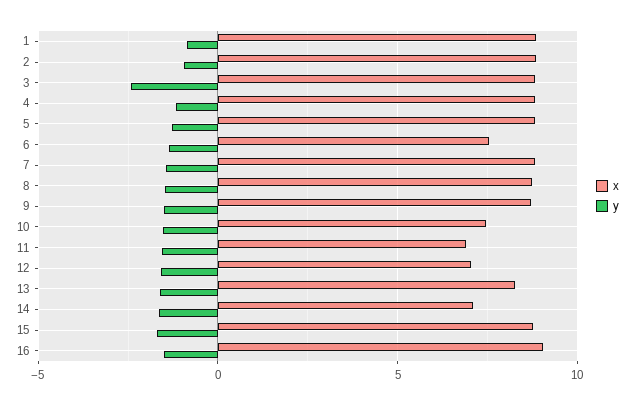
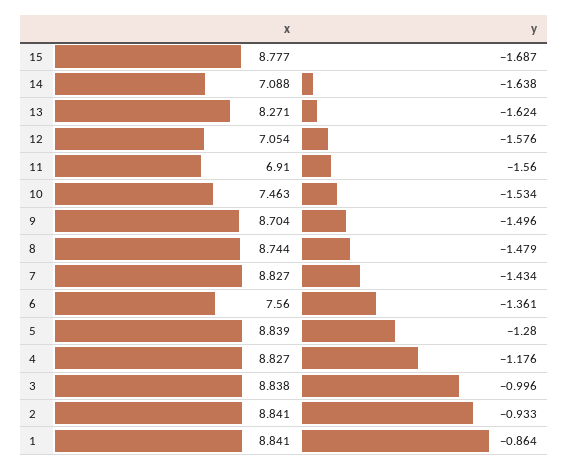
  {
    "x": {
      "1": 8.841,
      "2": 8.841,
      "3": 8.838,
      "4": 8.827,
      "5": 8.839,
      "6": 7.56,
      "7": 8.827,
      "8": 8.744,
      "9": 8.704,
      "10": 7.463,
      "11": 6.91,
      "12": 7.054,
      "13": 8.271,
      "14": 7.088,
-     "15": 8.777,
+     "15": 8.777
-     "16": 9
    },
    "y": {
      "1": -0.864,
      "2": -0.933,
-     "3": -2.5,
+     "3": -0.996,
      "4": -1.176,
      "5": -1.28,
      "6": -1.361,
      "7": -1.434,
      "8": -1.479,
      "9": -1.496,
      "10": -1.534,
      "11": -1.56,
      "12": -1.576,
      "13": -1.624,
      "14": -1.638,
-     "15": -1.687,
+     "15": -1.687
-     "16": -1.5
    }
  }

